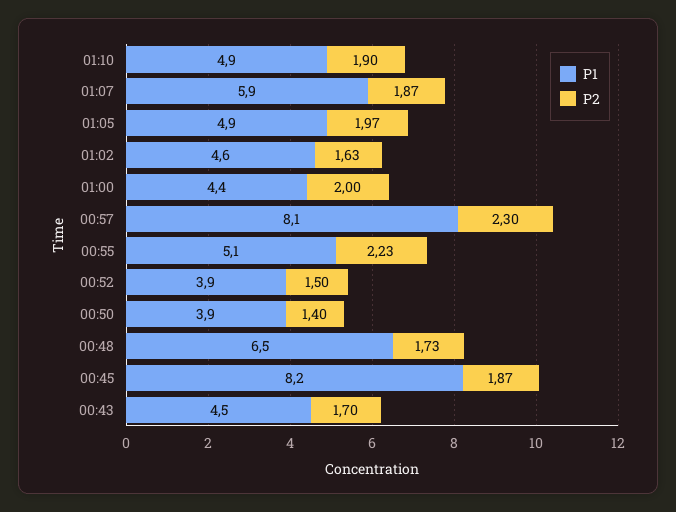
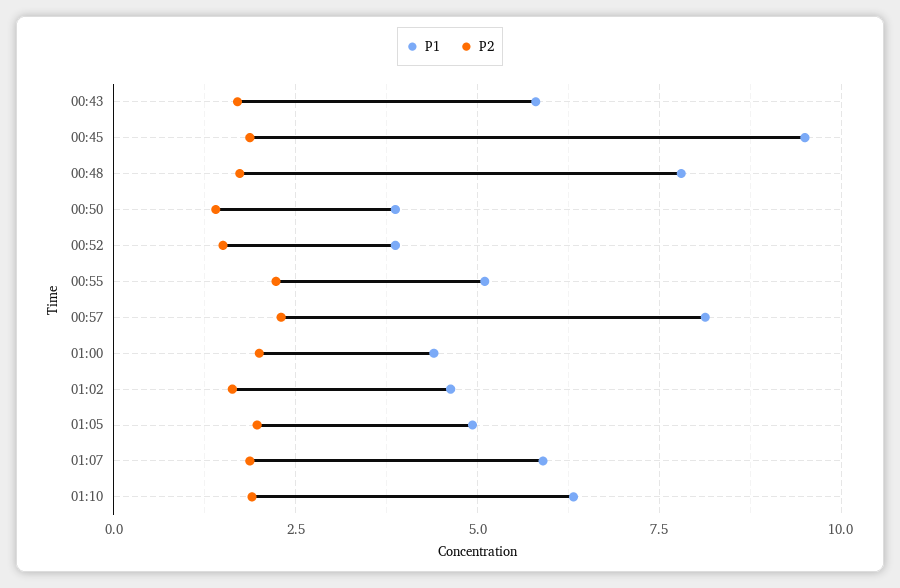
  {
    "P1": {
-     "01:10": 4.9,
+     "01:10": 6.25,
      "01:07": 5.9,
      "01:05": 4.9,
      "01:02": 4.6,
      "01:00": 4.4,
      "00:57": 8.1,
      "00:55": 5.1,
      "00:52": 3.9,
      "00:50": 3.9,
-     "00:48": 6.5,
+     "00:48": 7.75,
-     "00:45": 8.2,
+     "00:45": 9.5,
-     "00:43": 4.5
+     "00:43": 5.75
    },
    "P2": {
      "01:10": 1.9,
      "01:07": 1.87,
      "01:05": 1.97,
      "01:02": 1.63,
      "01:00": 2,
      "00:57": 2.3,
      "00:55": 2.23,
      "00:52": 1.5,
      "00:50": 1.4,
      "00:48": 1.73,
      "00:45": 1.87,
      "00:43": 1.7
    }
  }

